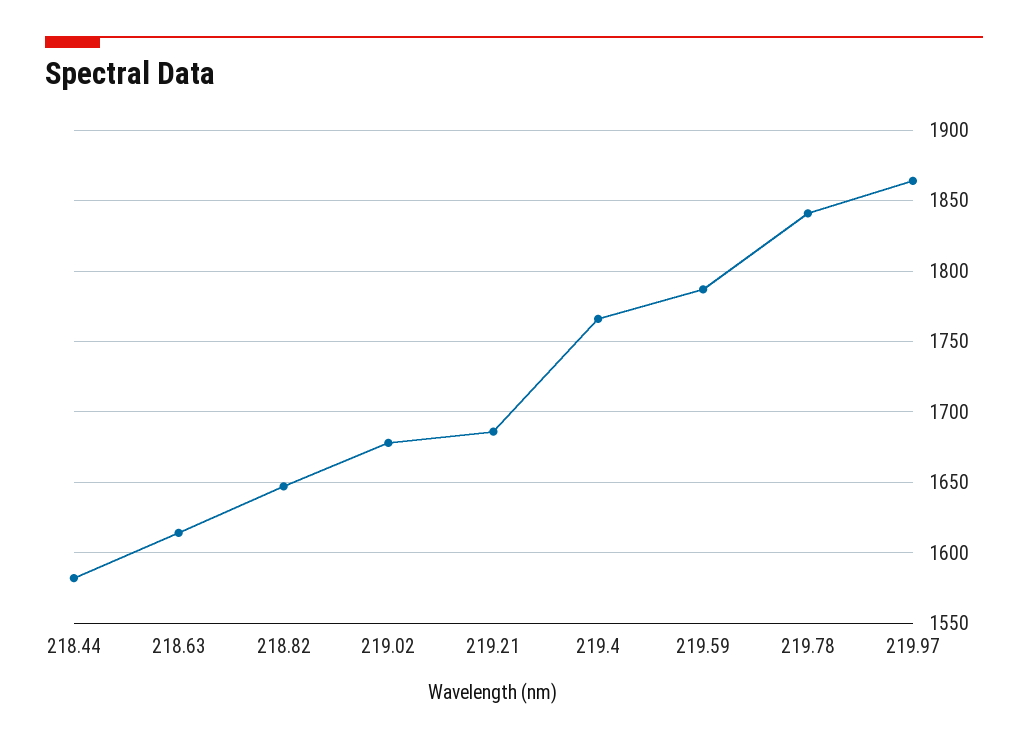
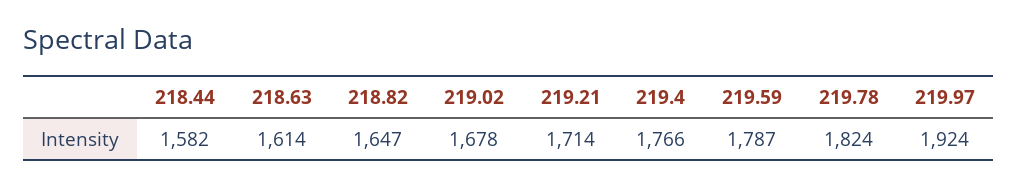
  {
    "218.44": 1582,
    "218.63": 1614,
    "218.82": 1647,
    "219.02": 1678,
-   "219.21": 1685,
+   "219.21": 1714,
    "219.4": 1766,
    "219.59": 1787,
-   "219.78": 1840,
+   "219.78": 1824,
-   "219.97": 1865
+   "219.97": 1924
  }

